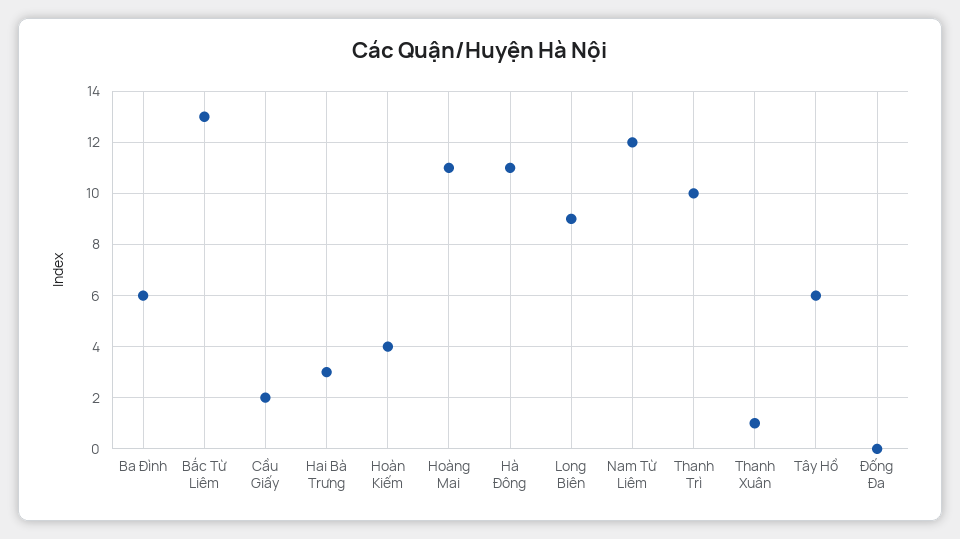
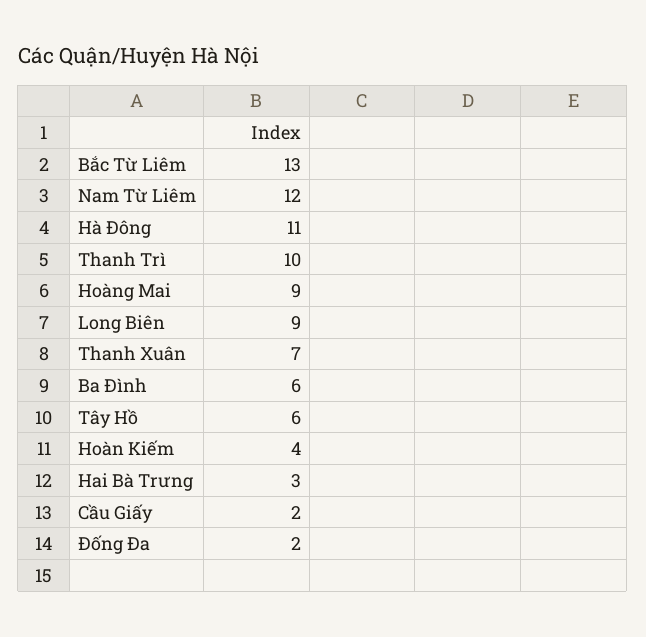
  {
    "Ba Đình": 6,
    "Bắc Từ Liêm": 13,
    "Cầu Giấy": 2,
    "Hai Bà Trưng": 3,
    "Hoàn Kiếm": 4,
-   "Hoàng Mai": 11,
+   "Hoàng Mai": 9,
    "Hà Đông": 11,
    "Long Biên": 9,
    "Nam Từ Liêm": 12,
    "Thanh Trì": 10,
-   "Thanh Xuân": 1,
+   "Thanh Xuân": 7,
    "Tây Hồ": 6,
-   "Đống Đa": 0
+   "Đống Đa": 2
  }

